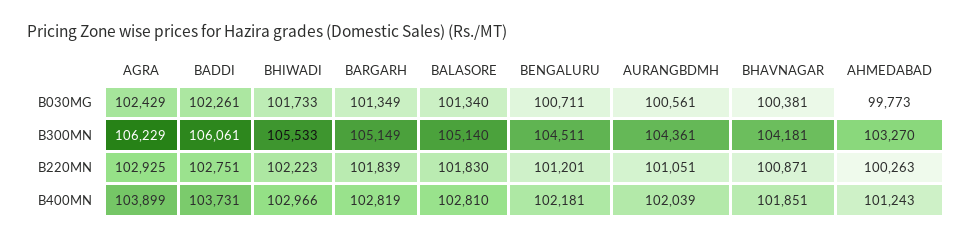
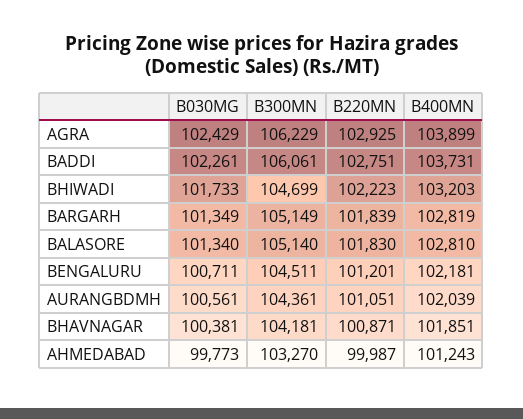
  {
    "AGRA": {
      "B030MG": 102429,
      "B300MN": 106229,
      "B220MN": 102925,
      "B400MN": 103899
    },
    "BADDI": {
      "B030MG": 102261,
      "B300MN": 106061,
      "B220MN": 102751,
      "B400MN": 103731
    },
    "BHIWADI": {
      "B030MG": 101733,
-     "B300MN": 105533,
+     "B300MN": 104699,
      "B220MN": 102223,
-     "B400MN": 102966
+     "B400MN": 103203
    },
    "BARGARH": {
      "B030MG": 101349,
      "B300MN": 105149,
      "B220MN": 101839,
      "B400MN": 102819
    },
    "BALASORE": {
      "B030MG": 101340,
      "B300MN": 105140,
      "B220MN": 101830,
      "B400MN": 102810
    },
    "BENGALURU": {
      "B030MG": 100711,
      "B300MN": 104511,
      "B220MN": 101201,
      "B400MN": 102181
    },
    "AURANGBDMH": {
      "B030MG": 100561,
      "B300MN": 104361,
      "B220MN": 101051,
      "B400MN": 102039
    },
    "BHAVNAGAR": {
      "B030MG": 100381,
      "B300MN": 104181,
      "B220MN": 100871,
      "B400MN": 101851
    },
    "AHMEDABAD": {
      "B030MG": 99773,
      "B300MN": 103270,
-     "B220MN": 100263,
+     "B220MN": 99987,
      "B400MN": 101243
    }
  }

